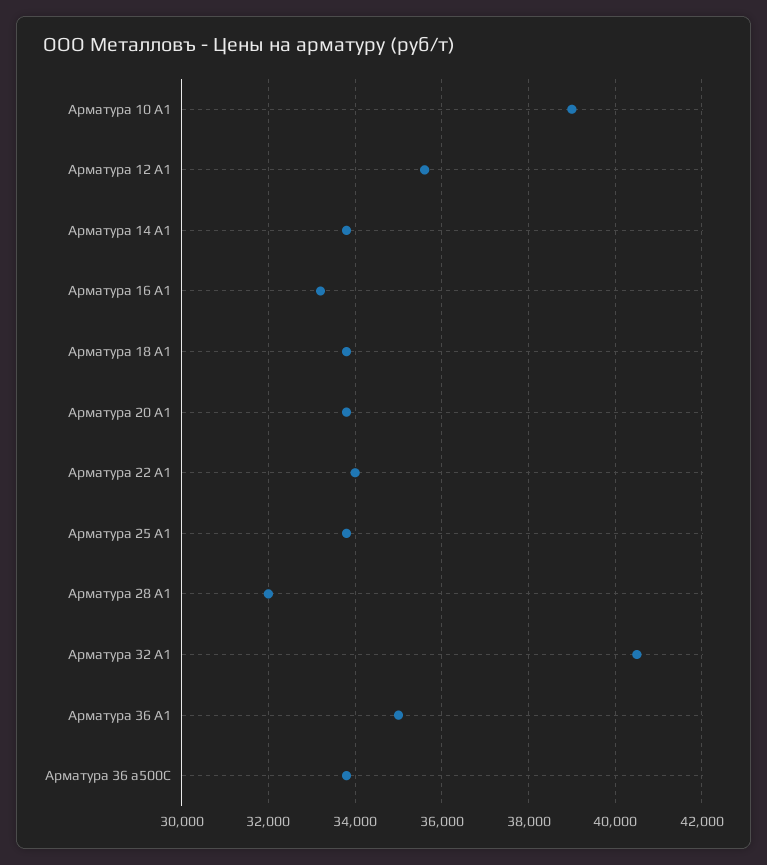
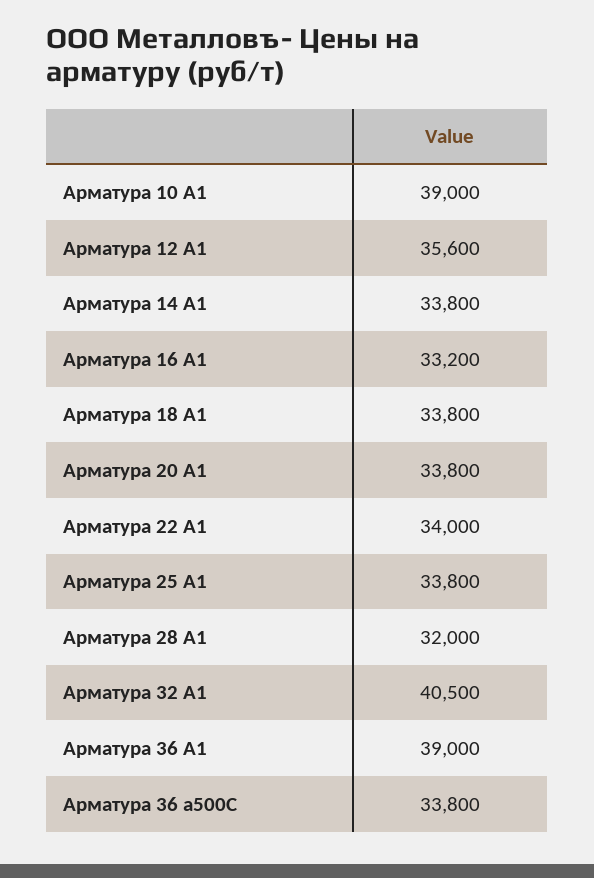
  {
    "Арматура 10 А1": 39000,
    "Арматура 12 А1": 35600,
    "Арматура 14 А1": 33800,
    "Арматура 16 А1": 33200,
    "Арматура 18 А1": 33800,
    "Арматура 20 А1": 33800,
    "Арматура 22 А1": 34000,
    "Арматура 25 А1": 33800,
    "Арматура 28 А1": 32000,
    "Арматура 32 А1": 40500,
-   "Арматура 36 А1": 35000,
+   "Арматура 36 А1": 39000,
    "Арматура 36 а500С": 33800
  }

